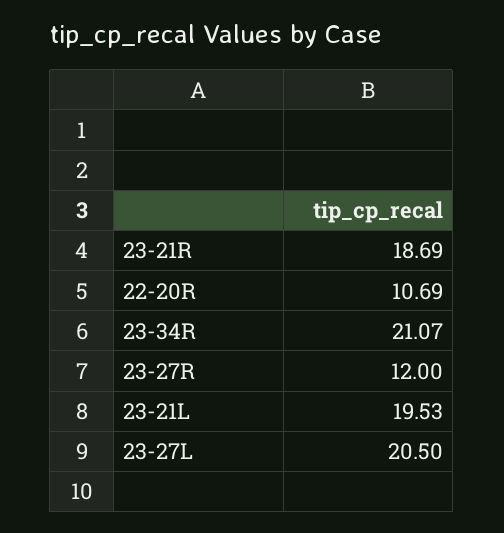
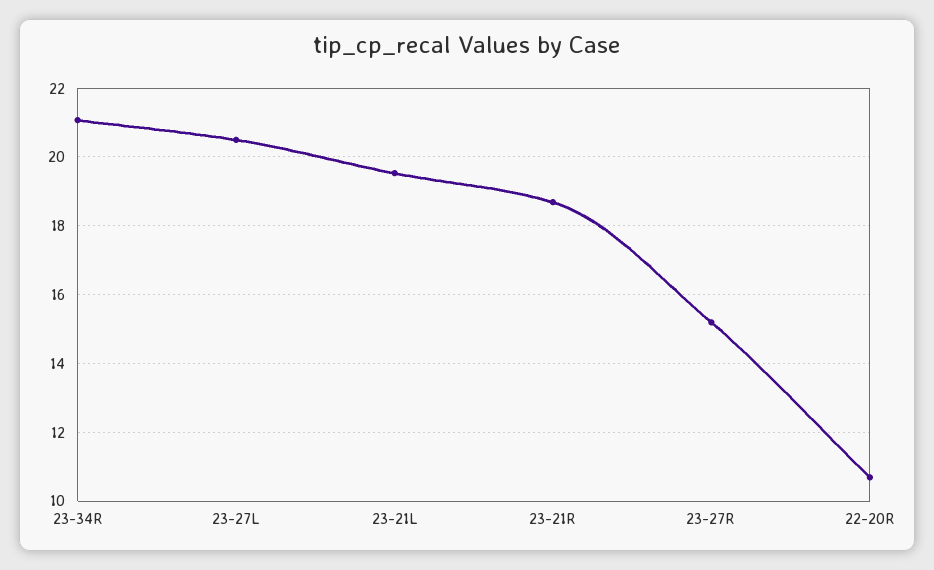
  {
    "23-21R": 18.69,
    "22-20R": 10.69,
    "23-34R": 21.07,
-   "23-27R": 12,
+   "23-27R": 15.2,
    "23-21L": 19.53,
    "23-27L": 20.5
  }

